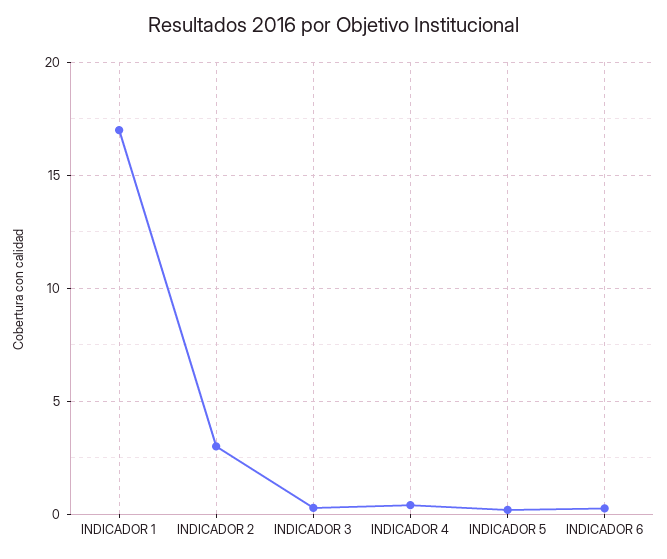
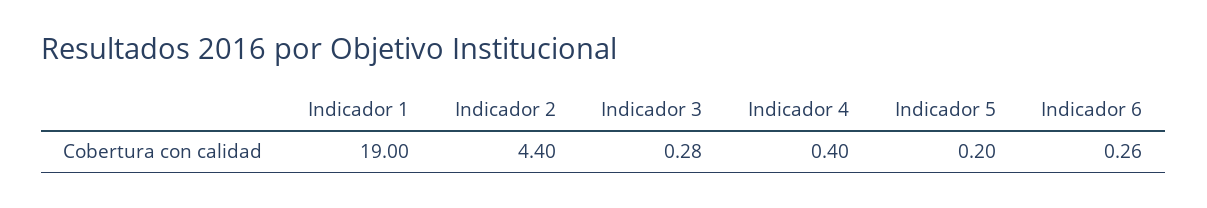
  {
-   "INDICADOR 1": 17,
+   "INDICADOR 1": 19,
-   "INDICADOR 2": 3,
+   "INDICADOR 2": 4.4,
    "INDICADOR 3": 0.28,
    "INDICADOR 4": 0.4,
    "INDICADOR 5": 0.2,
    "INDICADOR 6": 0.26
  }

